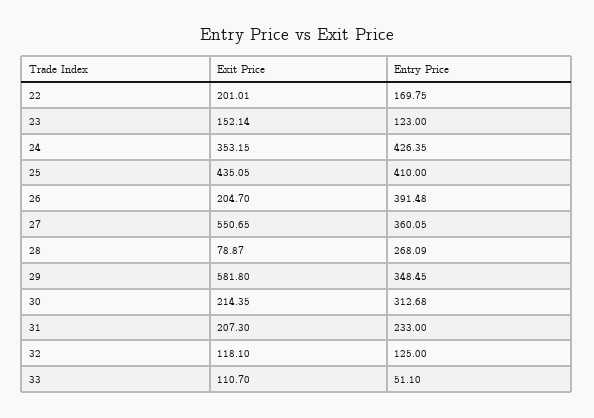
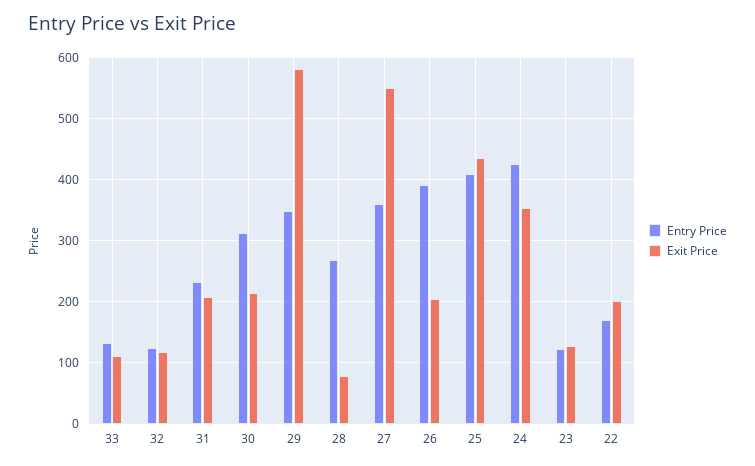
  {
    "Exit Price": {
      "22": 201.01,
-     "23": 152.14,
+     "23": 130,
      "24": 353.15,
      "25": 435.05,
      "26": 204.7,
      "27": 550.65,
      "28": 78.87,
      "29": 581.8,
      "30": 214.35,
      "31": 207.3,
      "32": 118.1,
      "33": 110.7
    },
    "Entry Price": {
      "22": 169.75,
      "23": 123,
      "24": 426.35,
      "25": 410,
      "26": 391.48,
      "27": 360.05,
      "28": 268.09,
      "29": 348.45,
      "30": 312.68,
      "31": 233,
      "32": 125,
-     "33": 51.1
+     "33": 130
    }
  }

